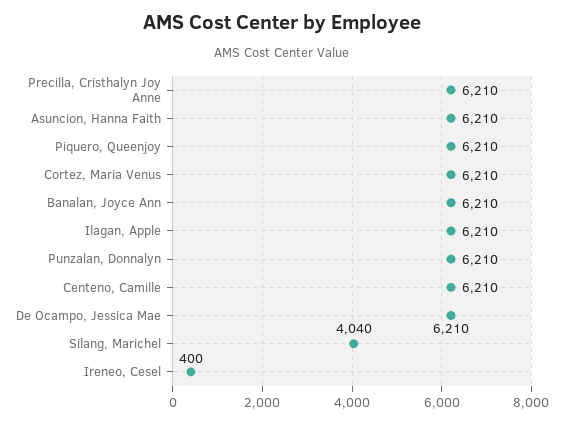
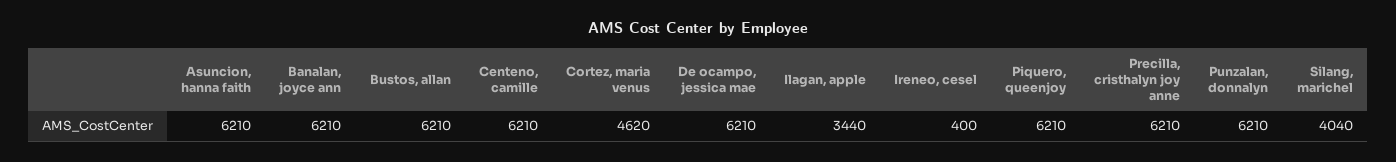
  {
    "Precilla, Cristhalyn Joy Anne": 6210,
    "Asuncion, Hanna Faith": 6210,
    "Piquero, Queenjoy": 6210,
-   "Cortez, Maria Venus": 6210,
+   "Cortez, Maria Venus": 4620,
    "Banalan, Joyce Ann": 6210,
-   "Ilagan, Apple": 6210,
+   "Ilagan, Apple": 3440,
    "Punzalan, Donnalyn": 6210,
    "Centeno, Camille": 6210,
    "De Ocampo, Jessica Mae": 6210,
    "Silang, Marichel": 4040,
-   "Ireneo, Cesel": 400
+   "Ireneo, Cesel": 400,
+   "Bustos, allan": 6210
  }

